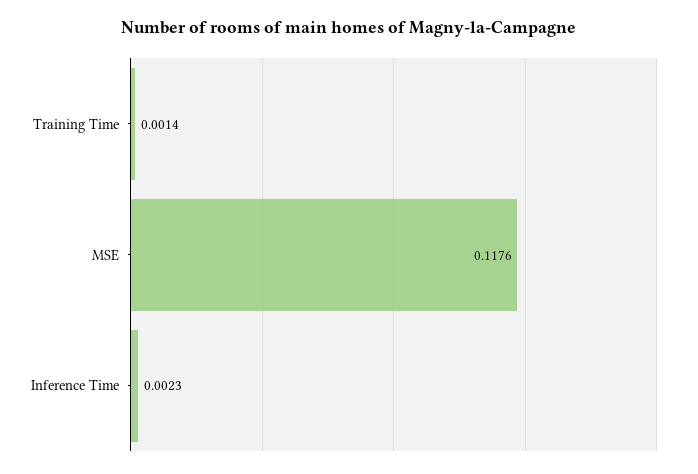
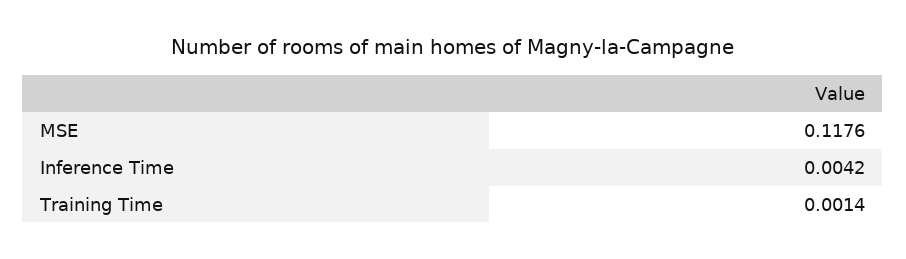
  {
    "Training Time": 0.0014,
    "MSE": 0.1176,
-   "Inference Time": 0.0023
+   "Inference Time": 0.0042
  }

